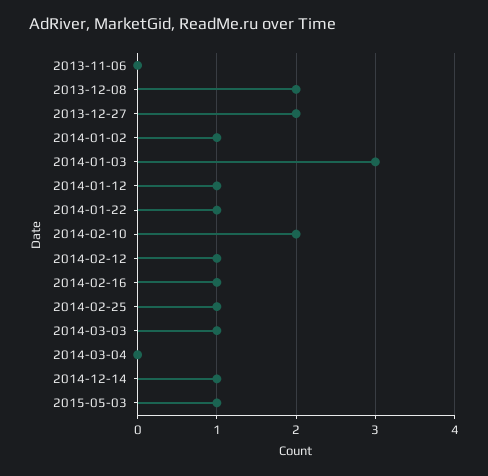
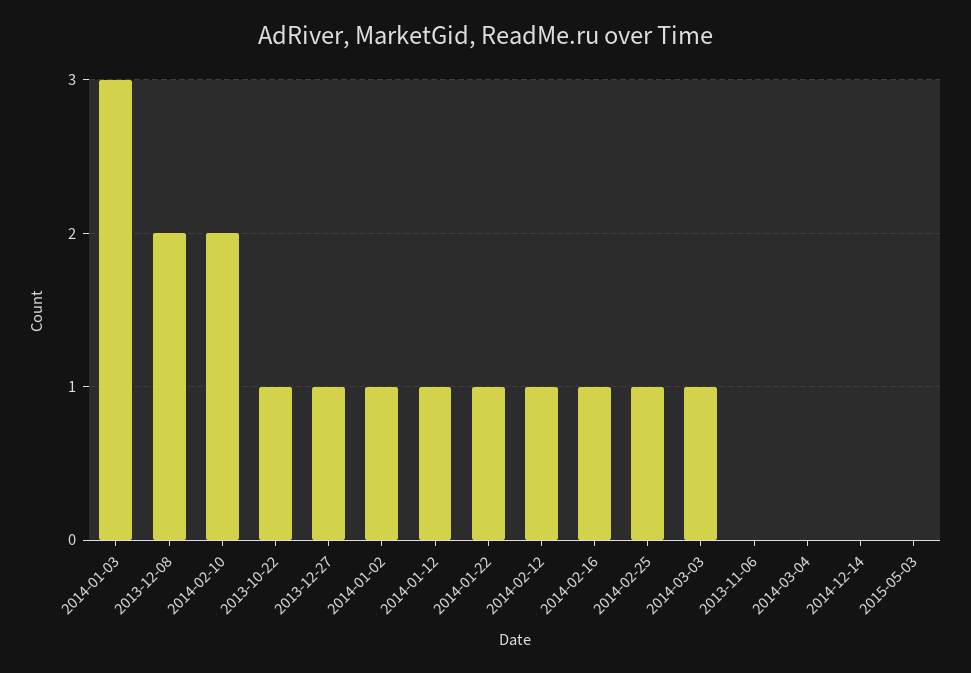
  {
    "2013-11-06": 0,
    "2013-12-08": 2,
-   "2013-12-27": 2,
+   "2013-12-27": 1,
    "2014-01-02": 1,
    "2014-01-03": 3,
    "2014-01-12": 1,
    "2014-01-22": 1,
    "2014-02-10": 2,
    "2014-02-12": 1,
    "2014-02-16": 1,
    "2014-02-25": 1,
    "2014-03-03": 1,
    "2014-03-04": 0,
-   "2014-12-14": 1,
+   "2014-12-14": 0,
-   "2015-05-03": 1
+   "2015-05-03": 0,
+   "2013-10-22": 1
  }

